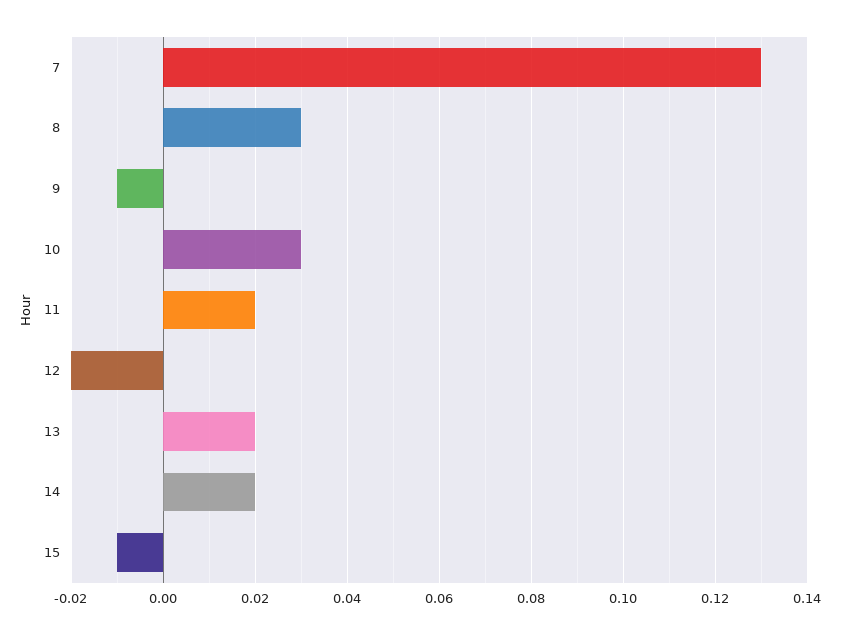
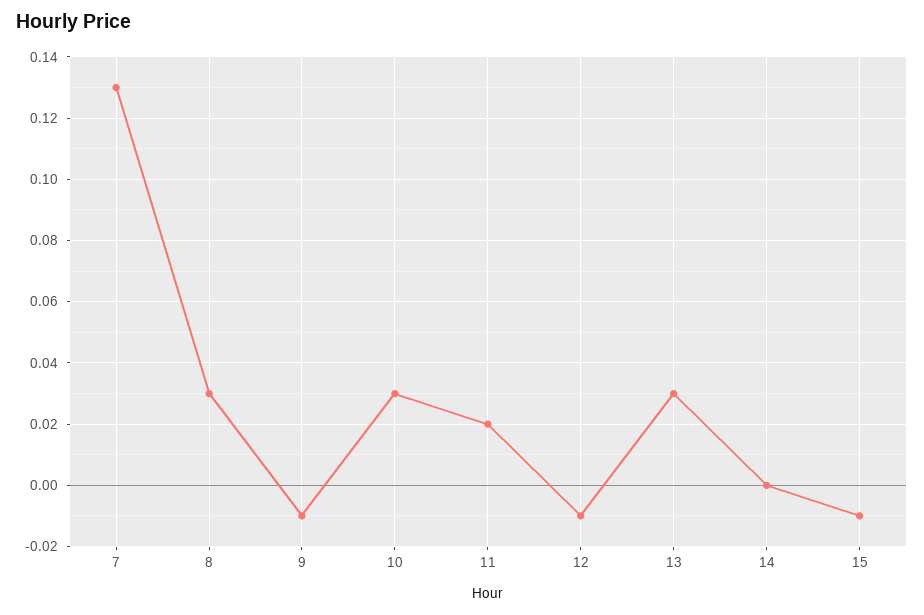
  {
    "7": 0.13,
    "8": 0.03,
    "9": -0.01,
    "10": 0.03,
    "11": 0.02,
-   "12": -0.02,
+   "12": -0.01,
-   "13": 0.02,
+   "13": 0.03,
-   "14": 0.02,
+   "14": 0,
    "15": -0.01
  }

